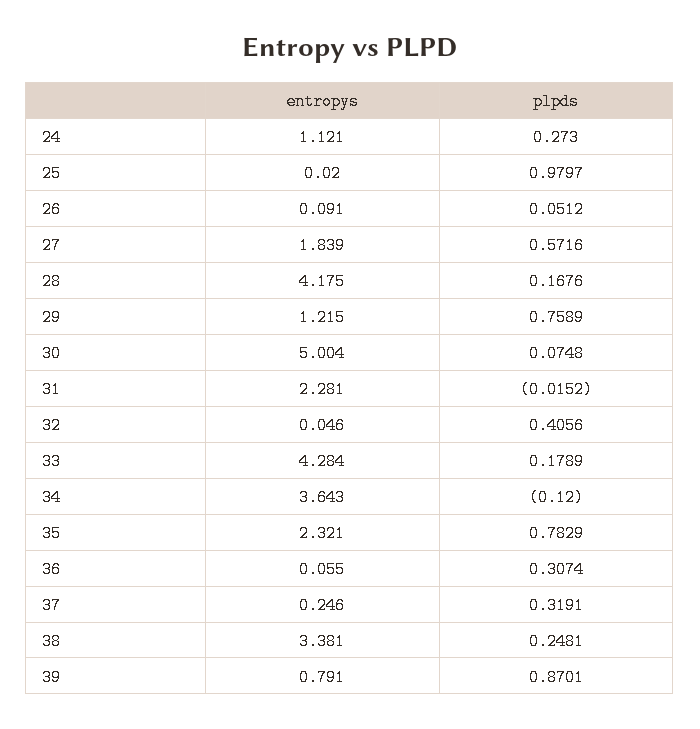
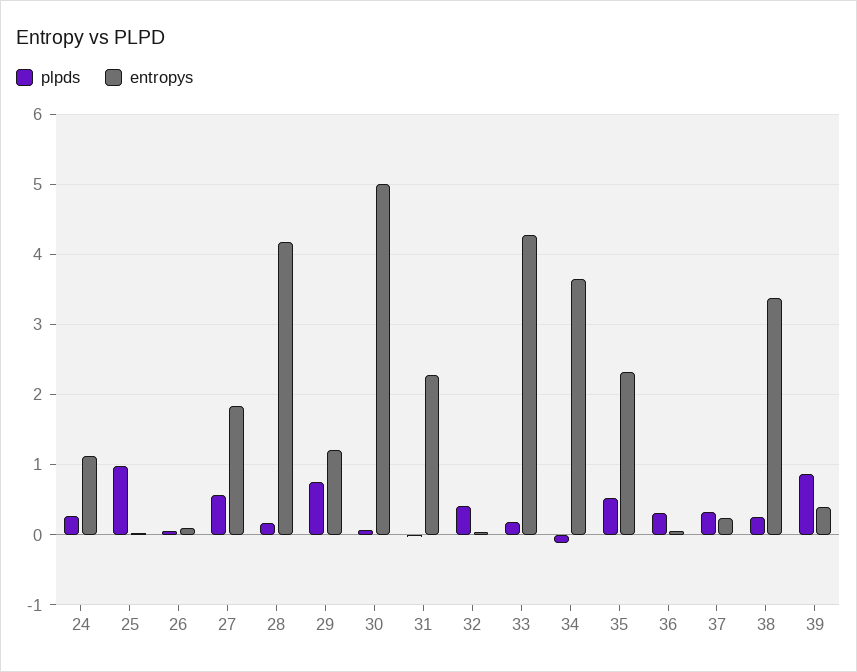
  {
    "entropys": {
      "24": 1.121,
      "25": 0.02,
      "26": 0.091,
      "27": 1.839,
      "28": 4.175,
      "29": 1.215,
      "30": 5.004,
      "31": 2.281,
      "32": 0.046,
      "33": 4.284,
      "34": 3.643,
      "35": 2.321,
      "36": 0.055,
      "37": 0.246,
      "38": 3.381,
-     "39": 0.791
+     "39": 0.4
    },
    "plpds": {
      "24": 0.273,
      "25": 0.9797,
      "26": 0.0512,
      "27": 0.5716,
      "28": 0.1676,
      "29": 0.7589,
      "30": 0.0748,
      "31": -0.0152,
      "32": 0.4056,
      "33": 0.1789,
      "34": -0.12,
-     "35": 0.7829,
+     "35": 0.5,
      "36": 0.3074,
      "37": 0.3191,
      "38": 0.2481,
      "39": 0.8701
    }
  }

